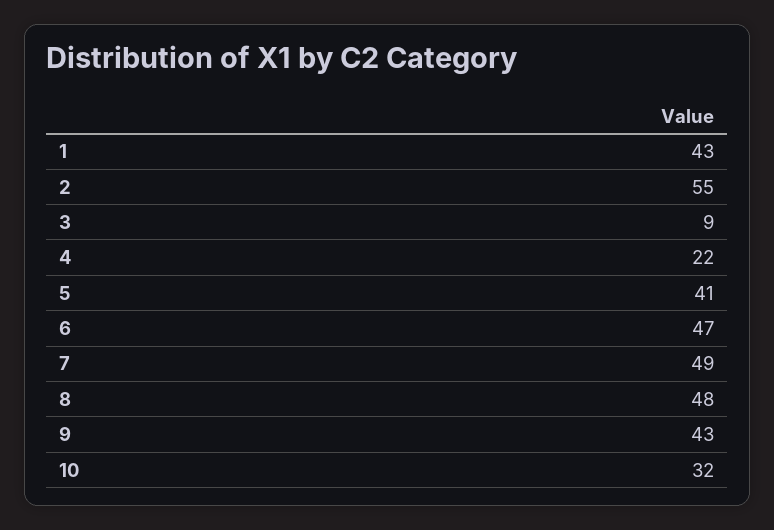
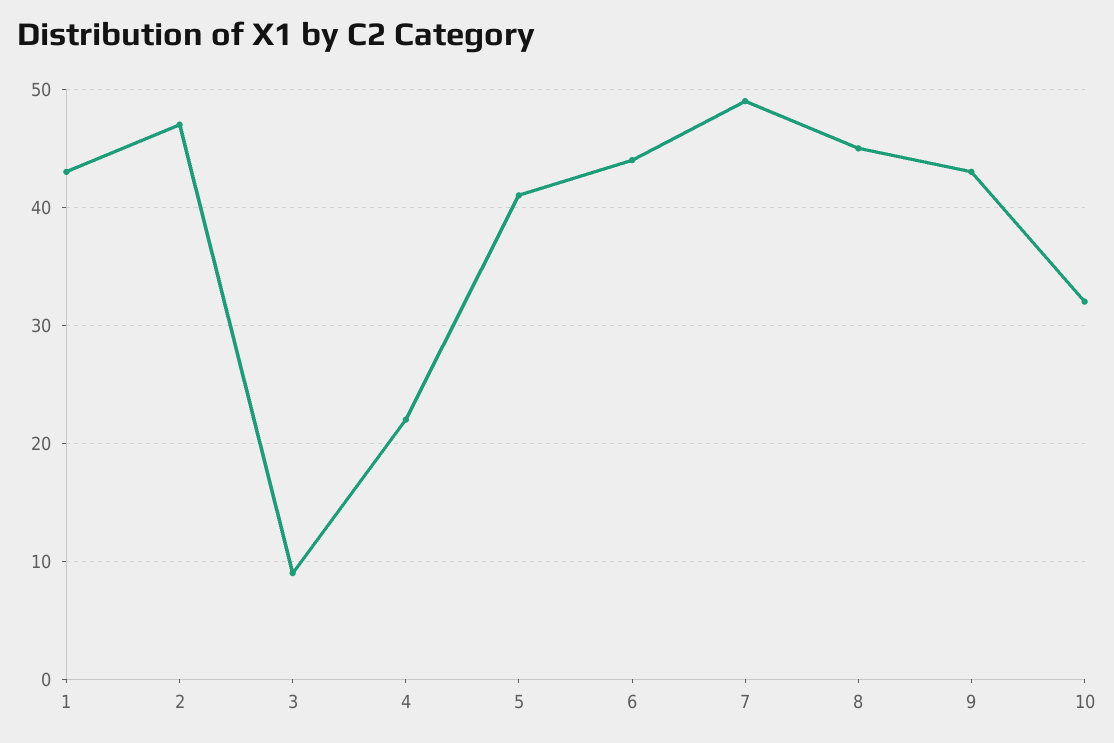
  {
    "1": 43,
-   "2": 55,
+   "2": 47,
    "3": 9,
    "4": 22,
    "5": 41,
-   "6": 47,
+   "6": 44,
    "7": 49,
-   "8": 48,
+   "8": 45,
    "9": 43,
    "10": 32
  }

